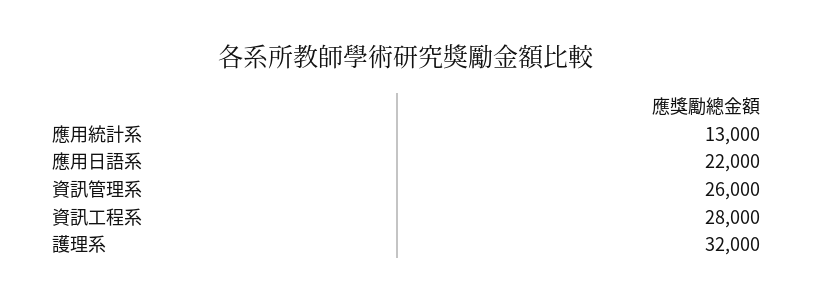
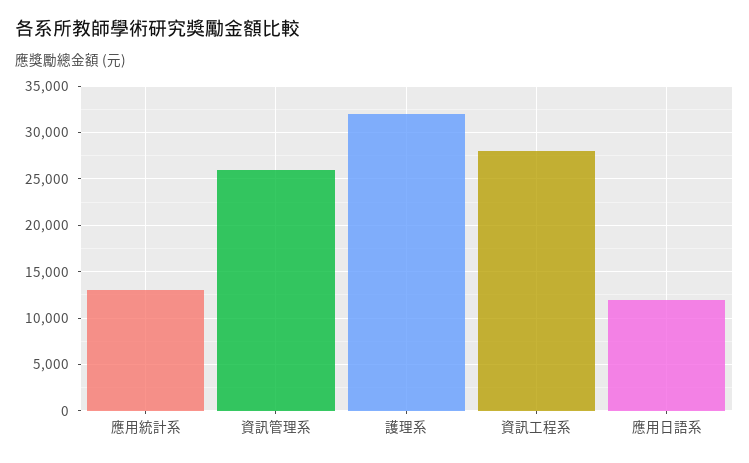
  {
    "應用統計系": 13000,
-   "應用日語系": 22000,
+   "應用日語系": 12000,
    "資訊管理系": 26000,
    "資訊工程系": 28000,
    "護理系": 32000
  }

